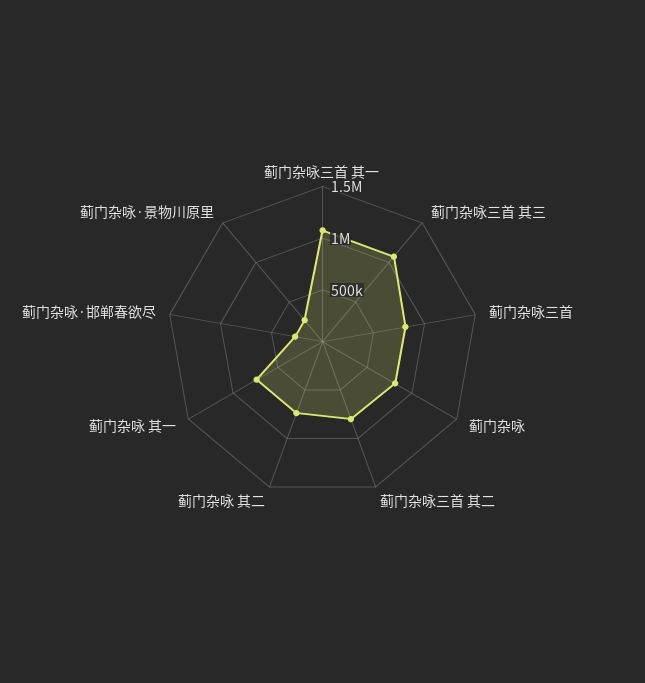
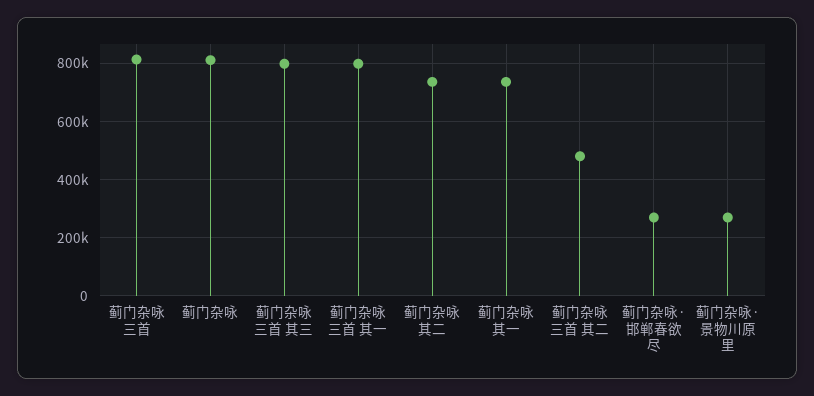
  {
-   "蓟门杂咏三首 其一": 1100000,
+   "蓟门杂咏三首 其一": 800000,
-   "蓟门杂咏三首 其三": 1100000,
+   "蓟门杂咏三首 其三": 800000,
    "蓟门杂咏三首": 825000,
    "蓟门杂咏": 800000,
-   "蓟门杂咏三首 其二": 800000,
+   "蓟门杂咏三首 其二": 475000,
    "蓟门杂咏 其二": 725000,
    "蓟门杂咏 其一": 725000,
    "蓟门杂咏·邯郸春欲尽": 275000,
    "蓟门杂咏·景物川原里": 275000
  }

